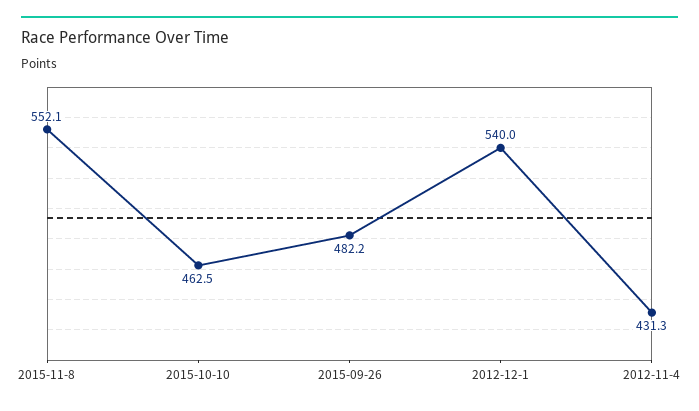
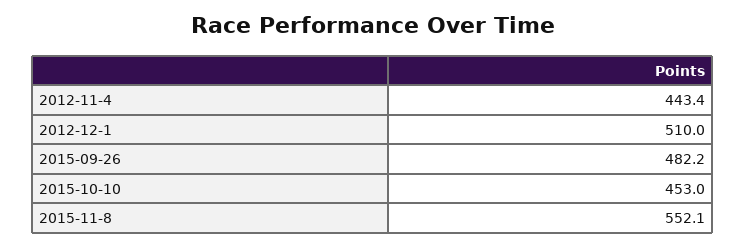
  {
    "2015-11-8": 552.1,
-   "2015-10-10": 462.5,
+   "2015-10-10": 453,
    "2015-09-26": 482.2,
-   "2012-12-1": 540,
+   "2012-12-1": 510,
-   "2012-11-4": 431.3
+   "2012-11-4": 443.4
  }

